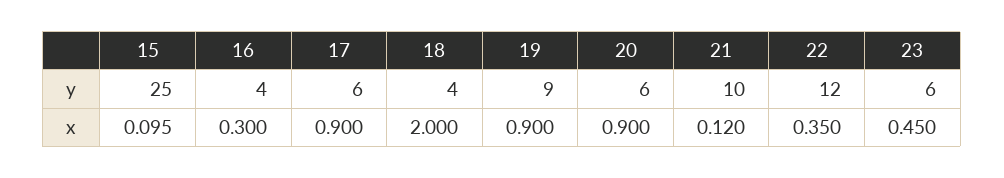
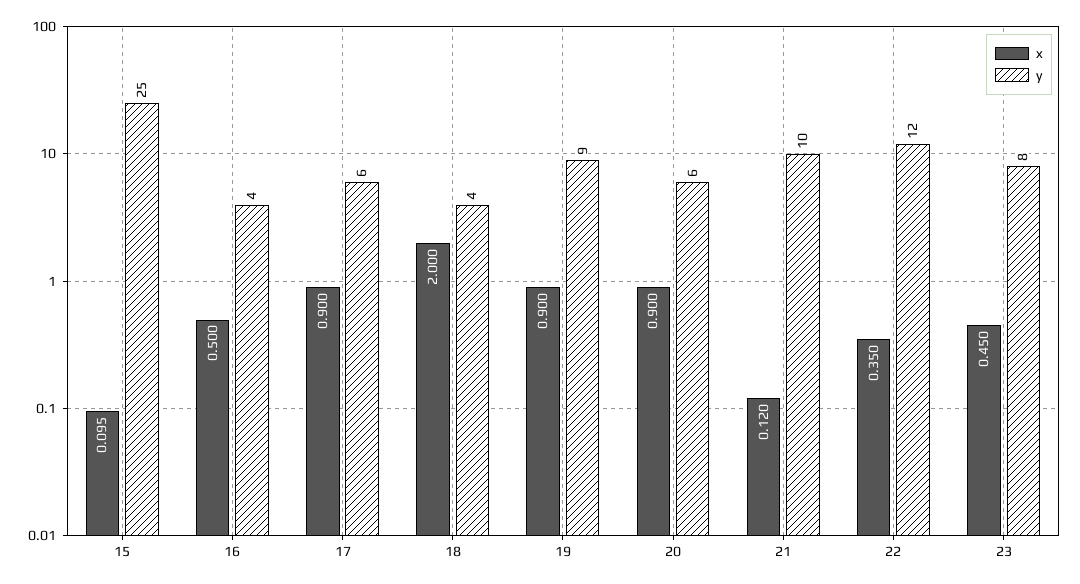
  {
    "y": {
      "15": 25,
      "16": 4,
      "17": 6,
      "18": 4,
      "19": 9,
      "20": 6,
      "21": 10,
      "22": 12,
-     "23": 6
+     "23": 8
    },
    "x": {
      "15": 0.095,
-     "16": 0.3,
+     "16": 0.5,
      "17": 0.9,
      "18": 2,
      "19": 0.9,
      "20": 0.9,
      "21": 0.12,
      "22": 0.35,
      "23": 0.45
    }
  }

